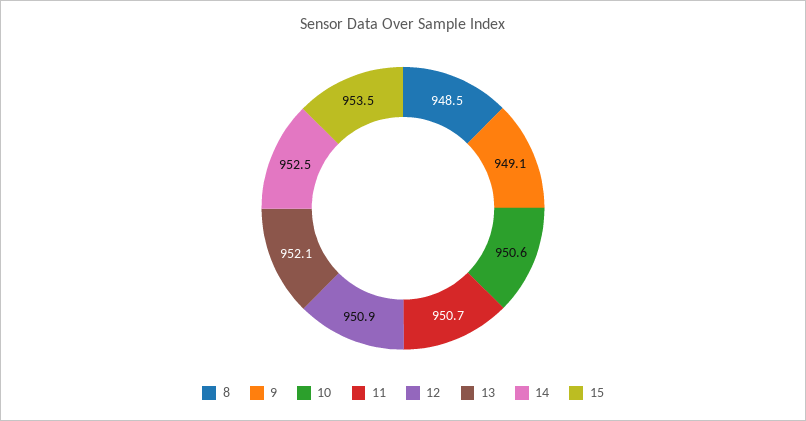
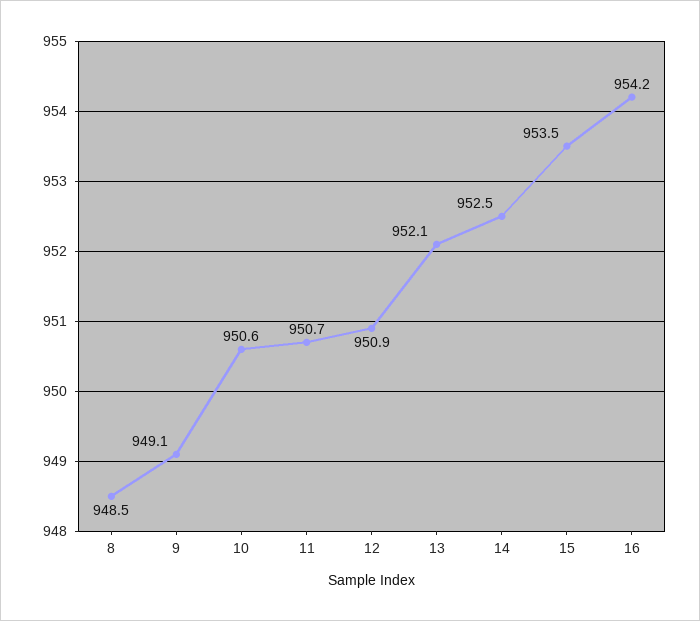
  {
    "8": 948.5,
    "9": 949.1,
    "10": 950.6,
    "11": 950.7,
    "12": 950.9,
    "13": 952.1,
    "14": 952.5,
-   "15": 953.5
+   "15": 953.5,
+   "16": 954.2
  }

